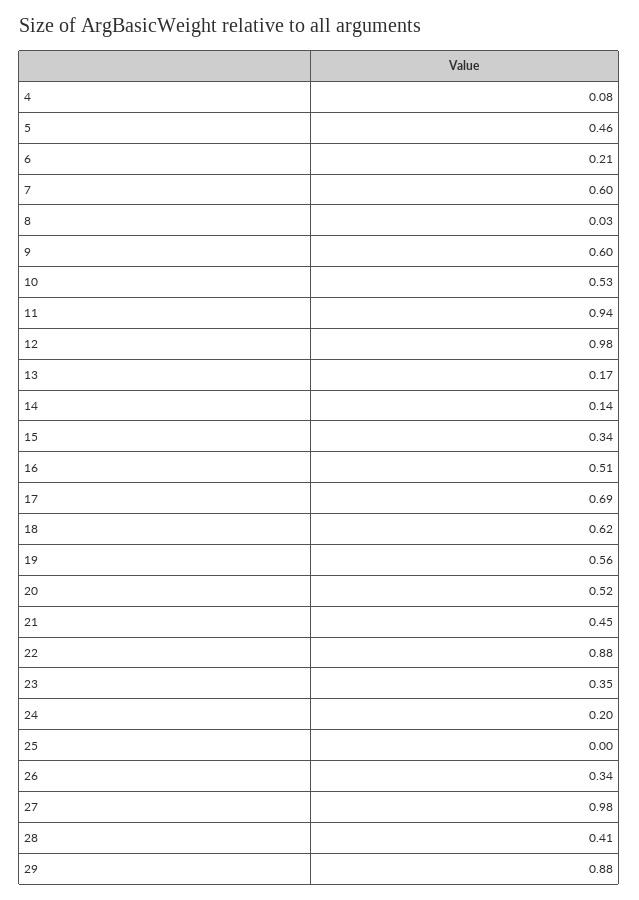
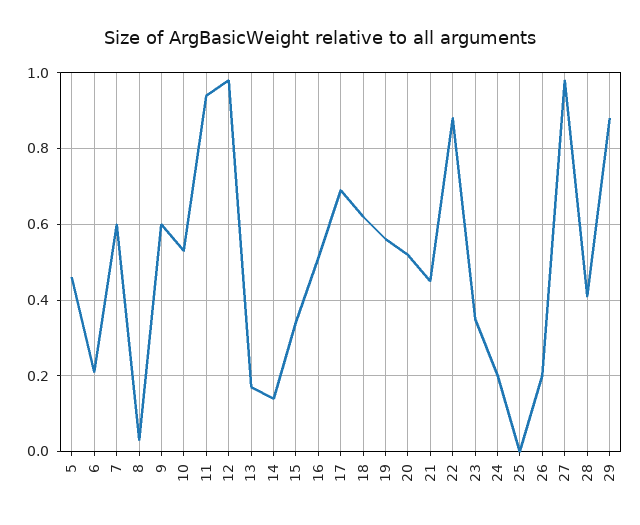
  {
-   "4": 0.08,
    "5": 0.46,
    "6": 0.21,
    "7": 0.6,
    "8": 0.03,
    "9": 0.6,
    "10": 0.53,
    "11": 0.94,
    "12": 0.98,
    "13": 0.17,
    "14": 0.14,
    "15": 0.34,
    "16": 0.51,
    "17": 0.69,
    "18": 0.62,
    "19": 0.56,
    "20": 0.52,
    "21": 0.45,
    "22": 0.88,
    "23": 0.35,
    "24": 0.2,
    "25": 0,
-   "26": 0.34,
+   "26": 0.2,
    "27": 0.98,
    "28": 0.41,
    "29": 0.88
  }

